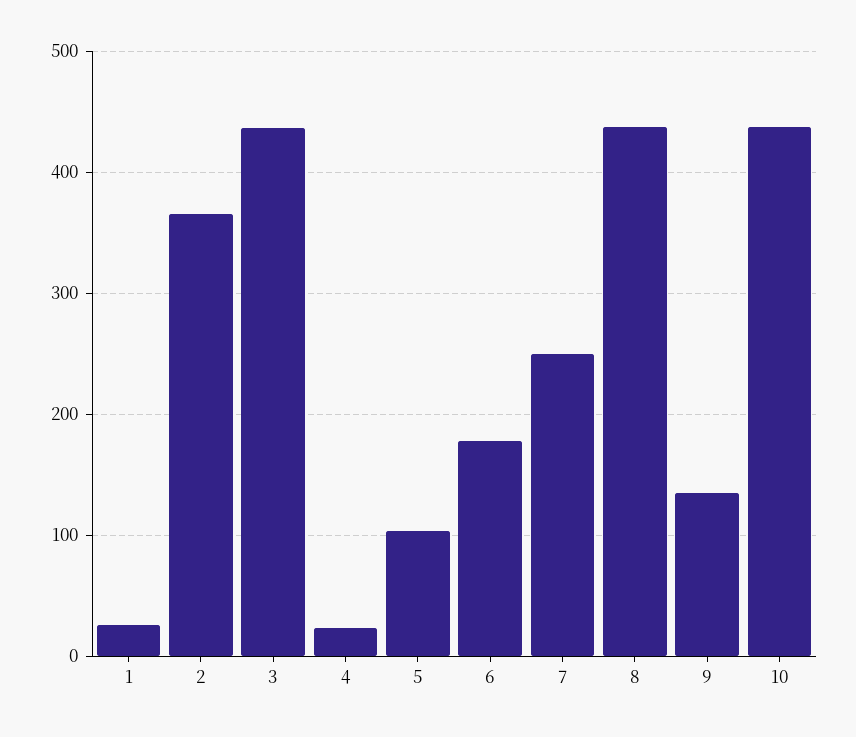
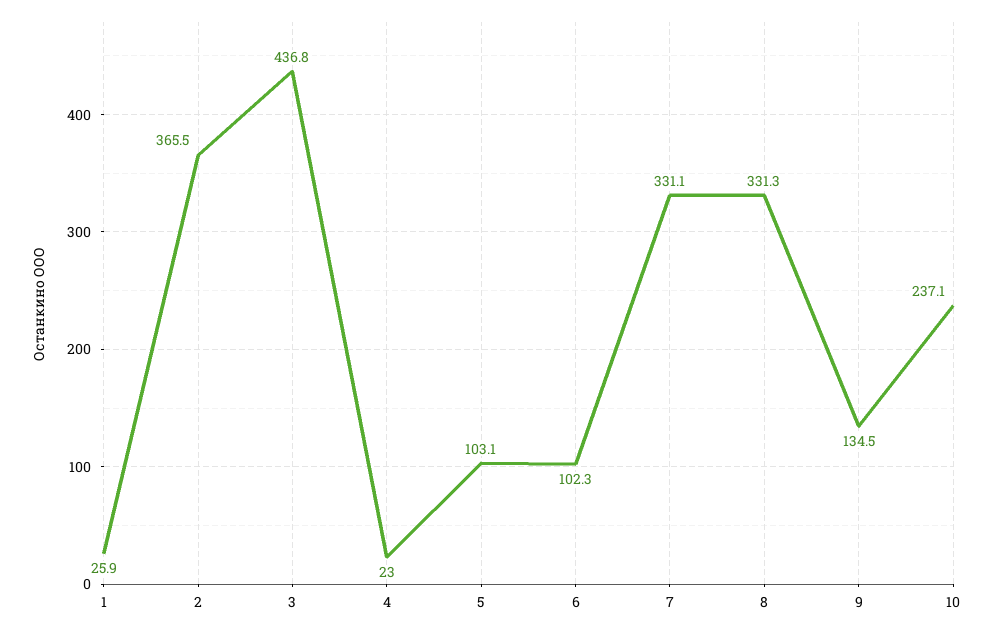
  {
    "1": 25.9,
    "2": 365.5,
    "3": 436.8,
    "4": 23,
    "5": 103.1,
-   "6": 180,
+   "6": 102.3,
-   "7": 250,
+   "7": 331.1,
-   "8": 440,
+   "8": 331.3,
    "9": 134.5,
-   "10": 440
+   "10": 237.1
  }

